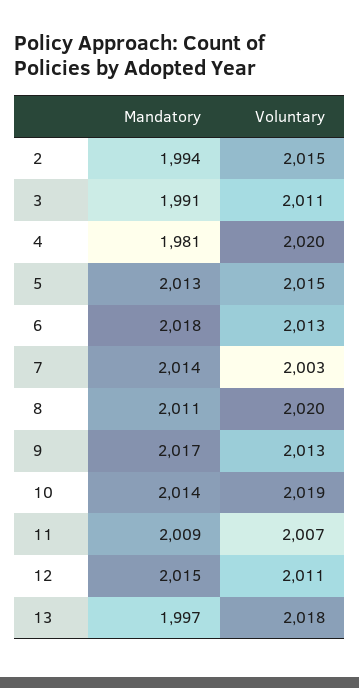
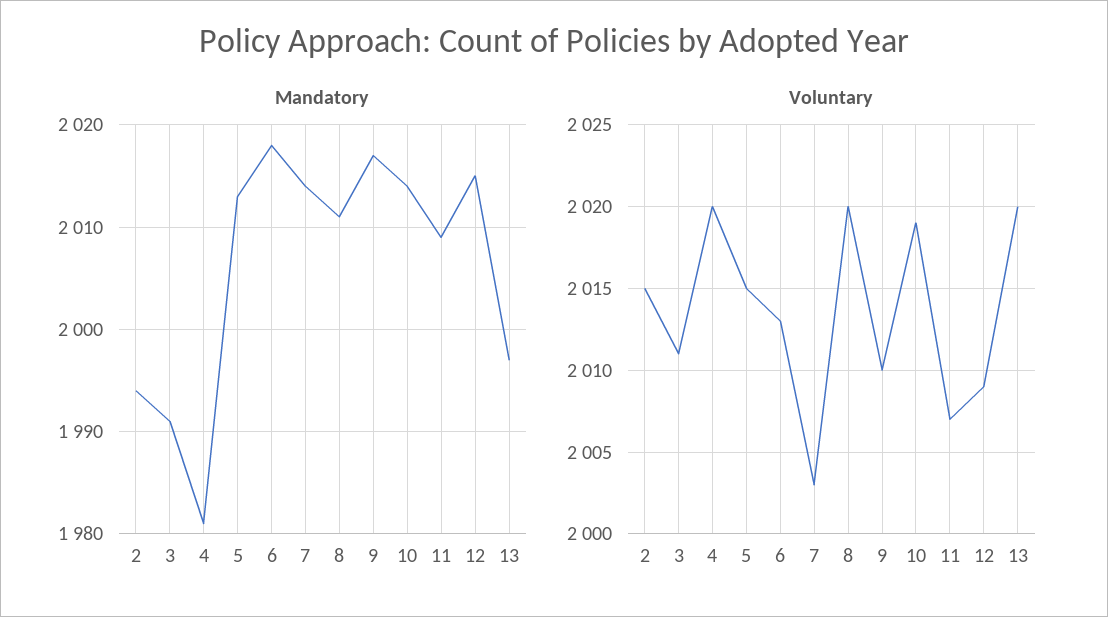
  {
    "Mandatory": {
      "2": 1994,
      "3": 1991,
      "4": 1981,
      "5": 2013,
      "6": 2018,
      "7": 2014,
      "8": 2011,
      "9": 2017,
      "10": 2014,
      "11": 2009,
      "12": 2015,
      "13": 1997
    },
    "Voluntary": {
      "2": 2015,
      "3": 2011,
      "4": 2020,
      "5": 2015,
      "6": 2013,
      "7": 2003,
      "8": 2020,
-     "9": 2013,
+     "9": 2010,
      "10": 2019,
      "11": 2007,
-     "12": 2011,
+     "12": 2009,
-     "13": 2018
+     "13": 2020
    }
  }

